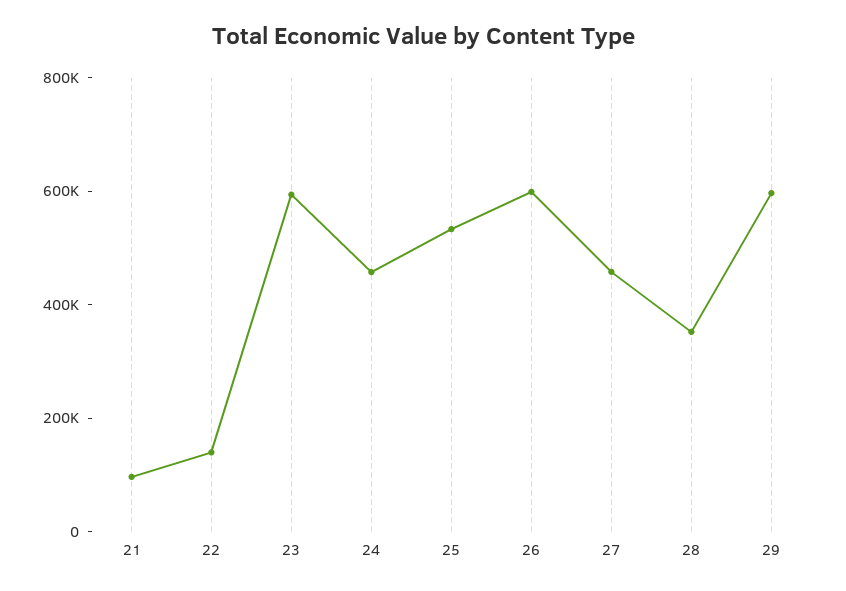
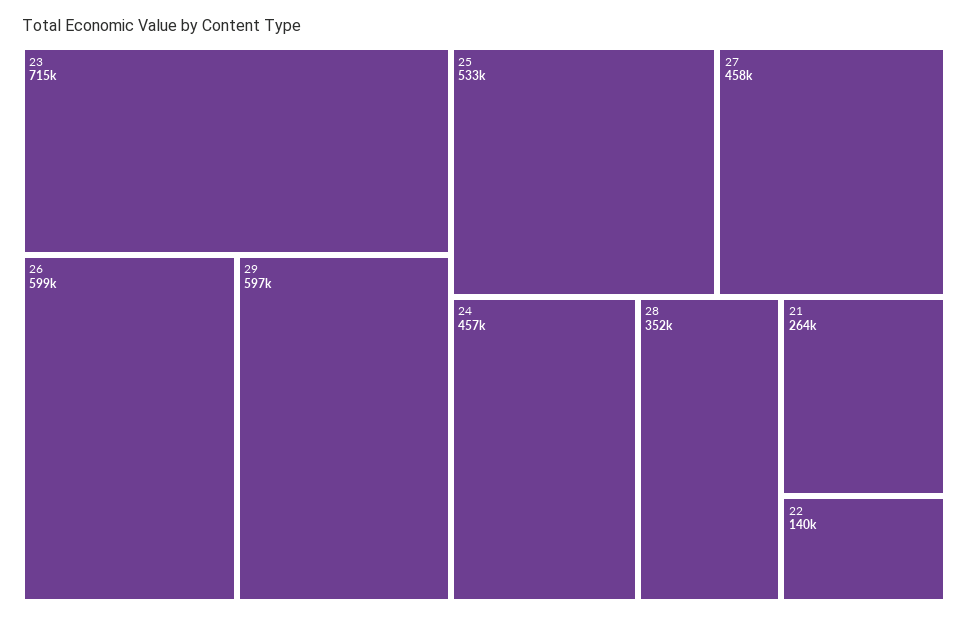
  {
-   "21": 100000,
+   "21": 264000,
    "22": 140000,
-   "23": 600000,
+   "23": 715000,
    "24": 457000,
    "25": 533000,
    "26": 599000,
    "27": 458000,
    "28": 352000,
    "29": 597000
  }

